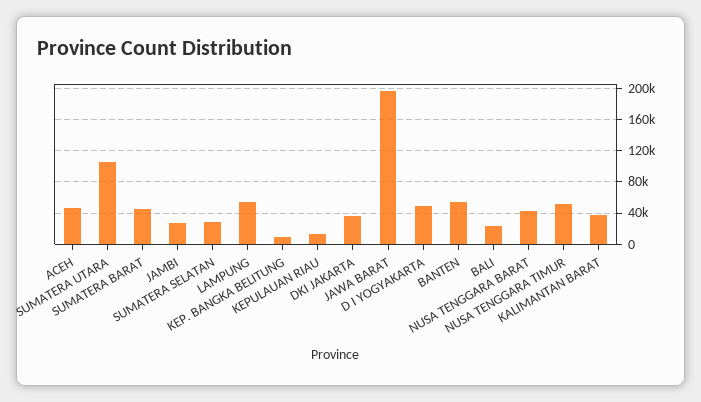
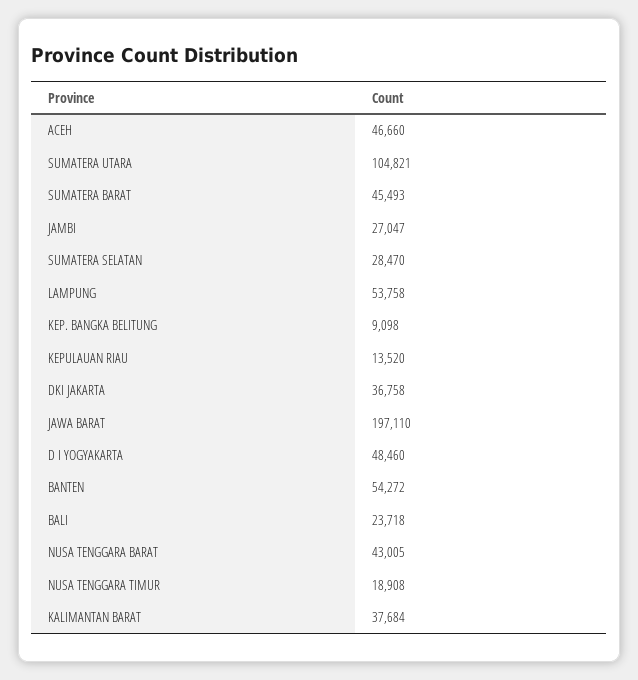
  {
    "ACEH": 46660,
    "SUMATERA UTARA": 104821,
    "SUMATERA BARAT": 45493,
    "JAMBI": 27047,
    "SUMATERA SELATAN": 28470,
    "LAMPUNG": 53758,
    "KEP. BANGKA BELITUNG": 9098,
    "KEPULAUAN RIAU": 13520,
    "DKI JAKARTA": 36758,
    "JAWA BARAT": 197110,
    "D I YOGYAKARTA": 48460,
    "BANTEN": 54272,
    "BALI": 23718,
    "NUSA TENGGARA BARAT": 43005,
-   "NUSA TENGGARA TIMUR": 50000,
+   "NUSA TENGGARA TIMUR": 18908,
    "KALIMANTAN BARAT": 37684
  }

